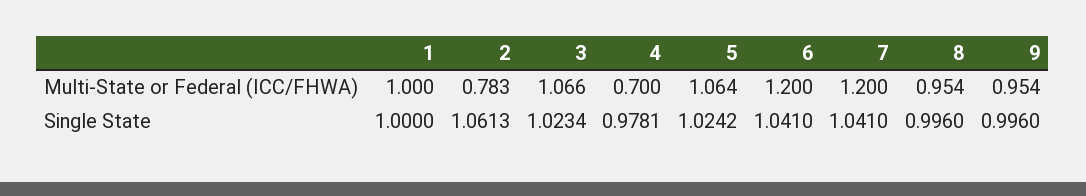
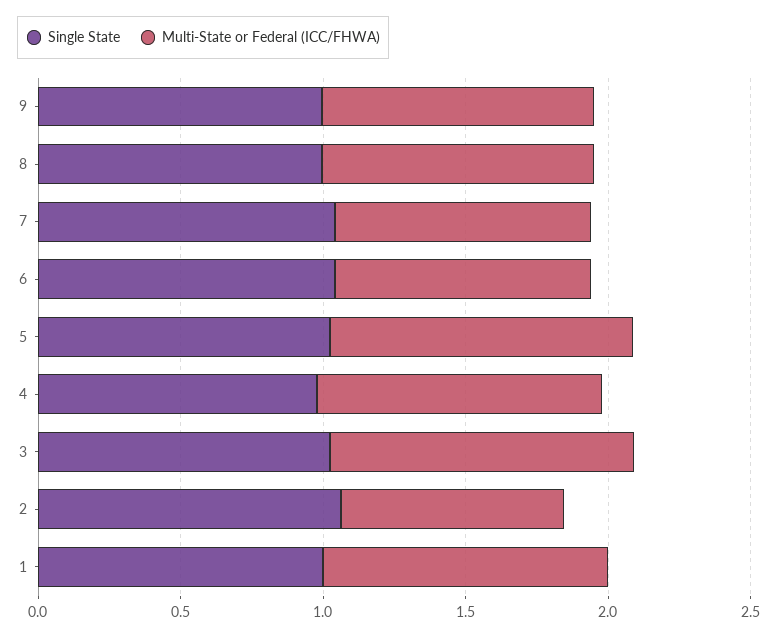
  {
    "Multi-State or Federal (ICC/FHWA)": {
      "1": 1,
      "2": 0.783,
      "3": 1.066,
-     "4": 0.7,
+     "4": 1,
      "5": 1.064,
-     "6": 1.2,
+     "6": 0.9,
-     "7": 1.2,
+     "7": 0.9,
      "8": 0.954,
      "9": 0.954
    },
    "Single State": {
      "1": 1,
      "2": 1.0613,
      "3": 1.0234,
      "4": 0.9781,
      "5": 1.0242,
      "6": 1.041,
      "7": 1.041,
      "8": 0.996,
      "9": 0.996
    }
  }

